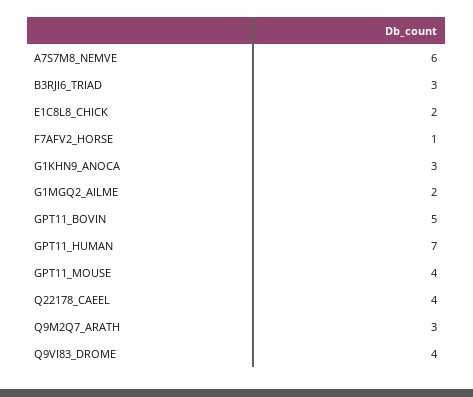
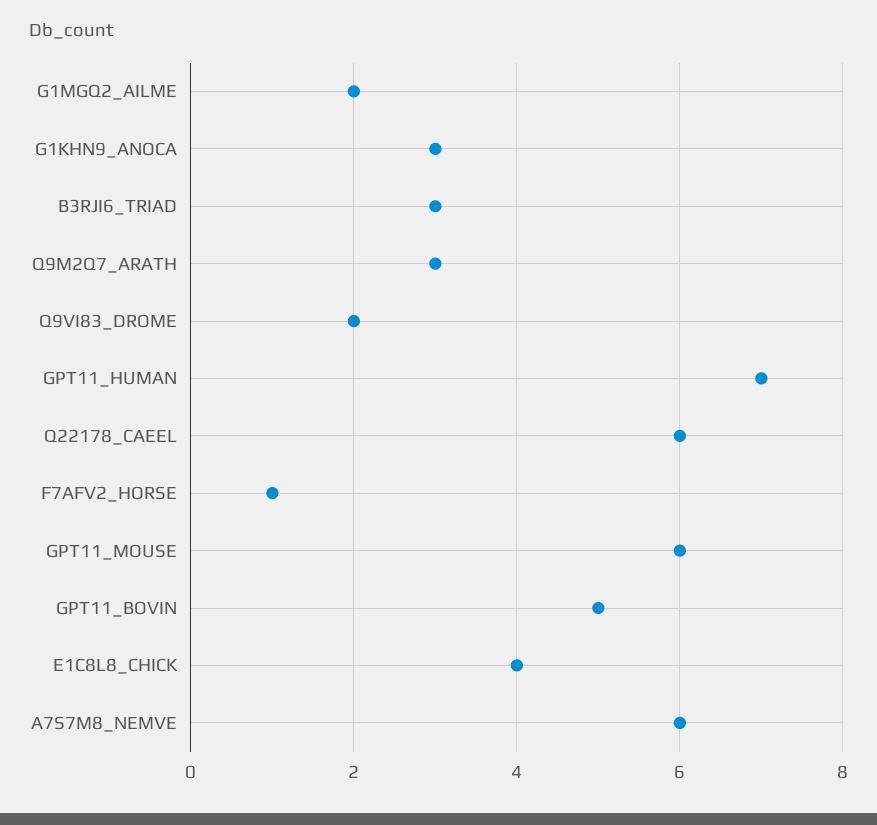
  {
    "A7S7M8_NEMVE": 6,
    "B3RJI6_TRIAD": 3,
-   "E1C8L8_CHICK": 2,
+   "E1C8L8_CHICK": 4,
    "F7AFV2_HORSE": 1,
    "G1KHN9_ANOCA": 3,
    "G1MGQ2_AILME": 2,
    "GPT11_BOVIN": 5,
    "GPT11_HUMAN": 7,
-   "GPT11_MOUSE": 4,
+   "GPT11_MOUSE": 6,
-   "Q22178_CAEEL": 4,
+   "Q22178_CAEEL": 6,
    "Q9M2Q7_ARATH": 3,
-   "Q9VI83_DROME": 4
+   "Q9VI83_DROME": 2
  }

